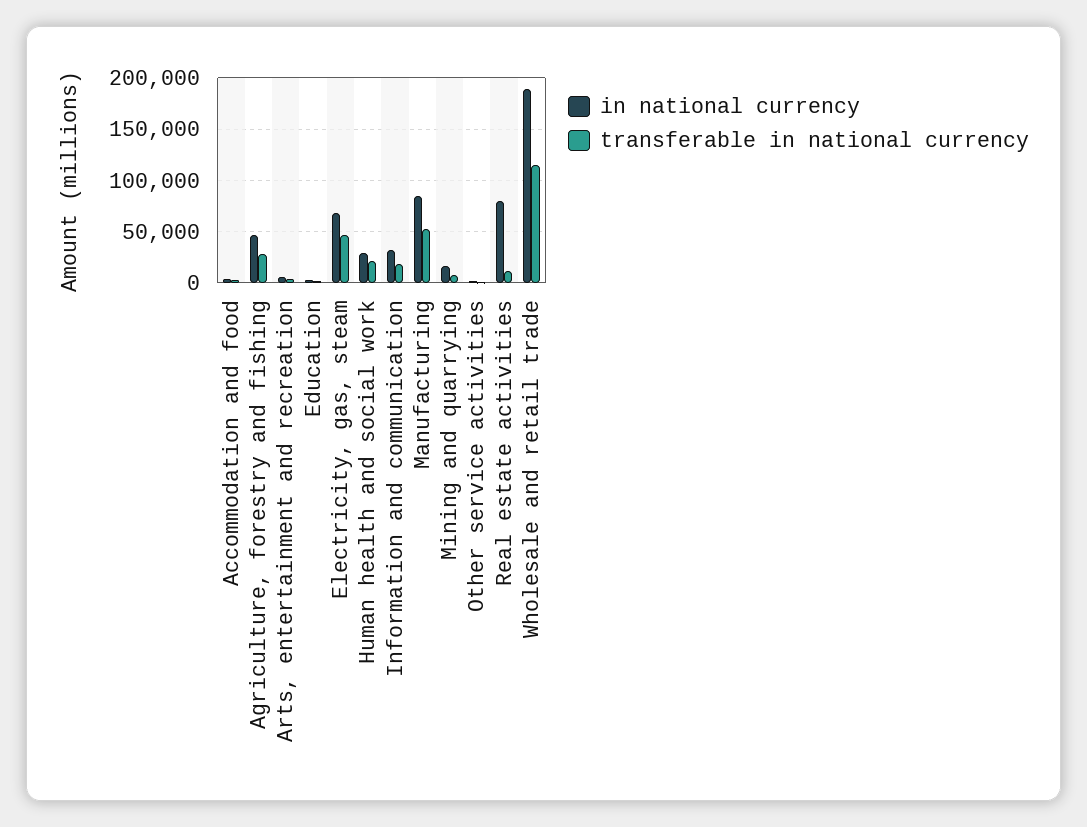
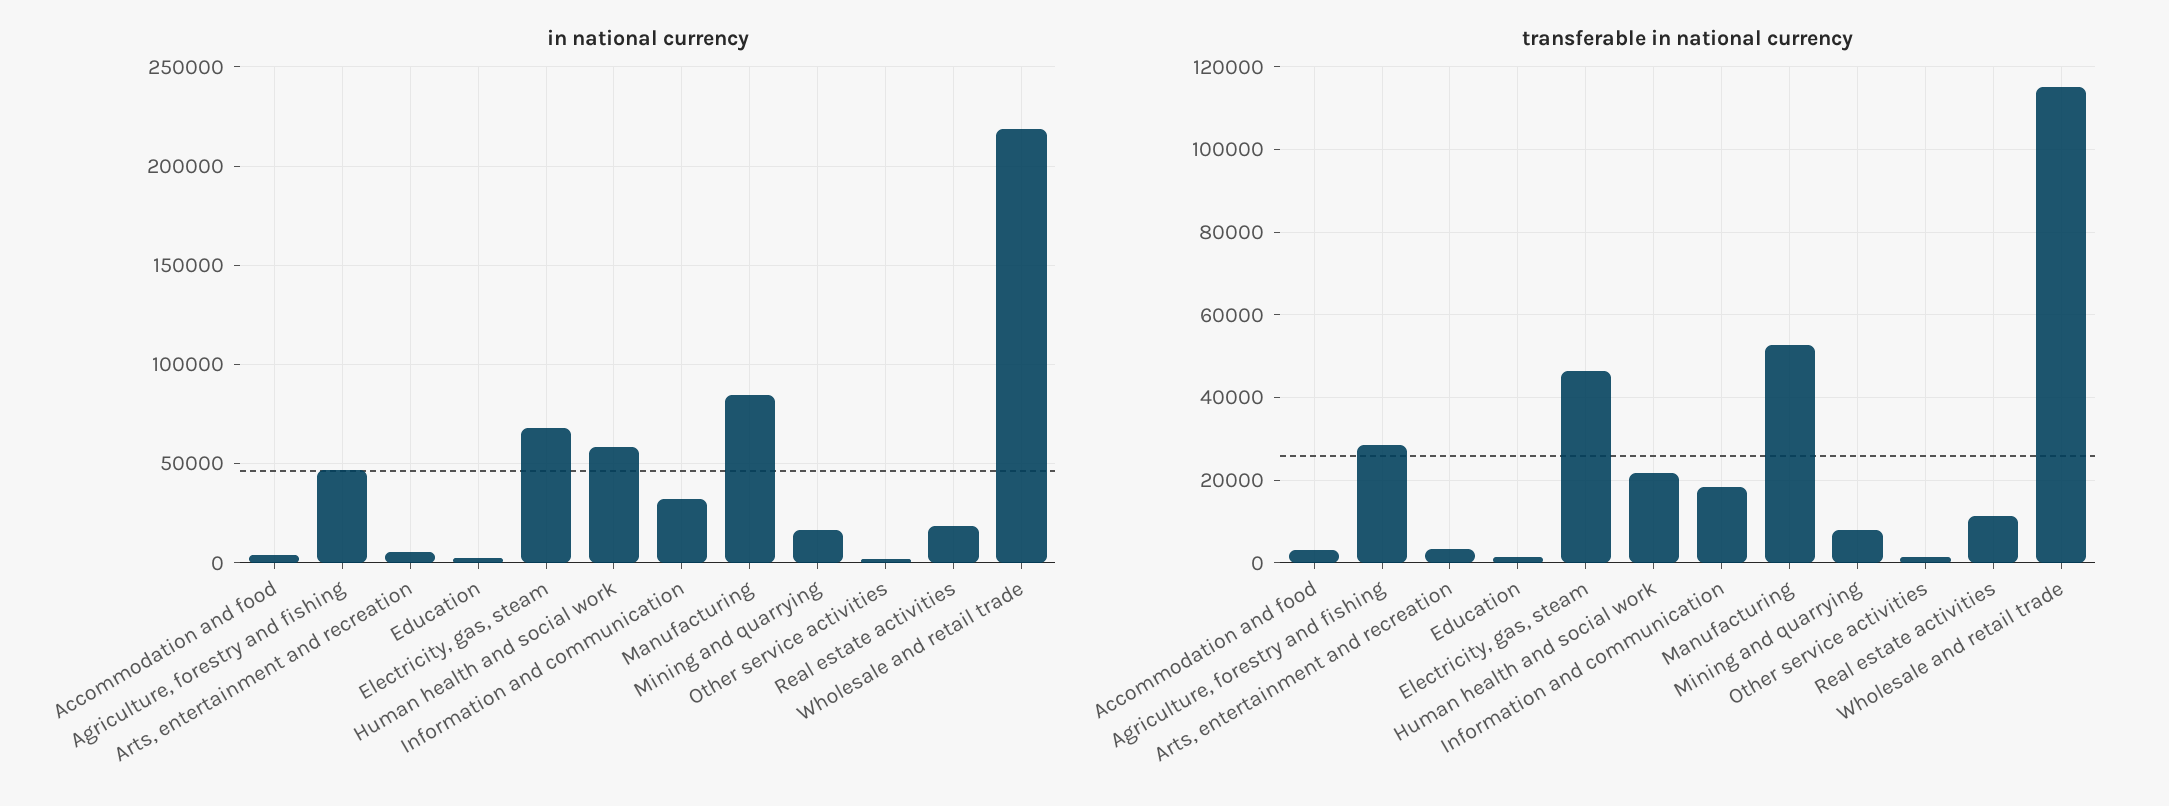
  {
    "in national currency": {
      "Accommodation and food": 5000,
      "Agriculture, forestry and fishing": 45000,
      "Arts, entertainment and recreation": 5000,
      "Education": 5000,
      "Electricity, gas, steam": 70000,
-     "Human health and social work": 30000,
+     "Human health and social work": 60000,
      "Information and communication": 30000,
      "Manufacturing": 85000,
      "Mining and quarrying": 15000,
      "Other service activities": 0,
-     "Real estate activities": 80000,
+     "Real estate activities": 20000,
-     "Wholesale and retail trade": 190000
+     "Wholesale and retail trade": 220000
    },
    "transferable in national currency": {
      "Accommodation and food": 4000,
      "Agriculture, forestry and fishing": 28000,
      "Arts, entertainment and recreation": 4000,
      "Education": 2000,
      "Electricity, gas, steam": 46000,
      "Human health and social work": 22000,
      "Information and communication": 18000,
      "Manufacturing": 52000,
      "Mining and quarrying": 8000,
      "Other service activities": 2000,
      "Real estate activities": 12000,
      "Wholesale and retail trade": 116000
    }
  }

